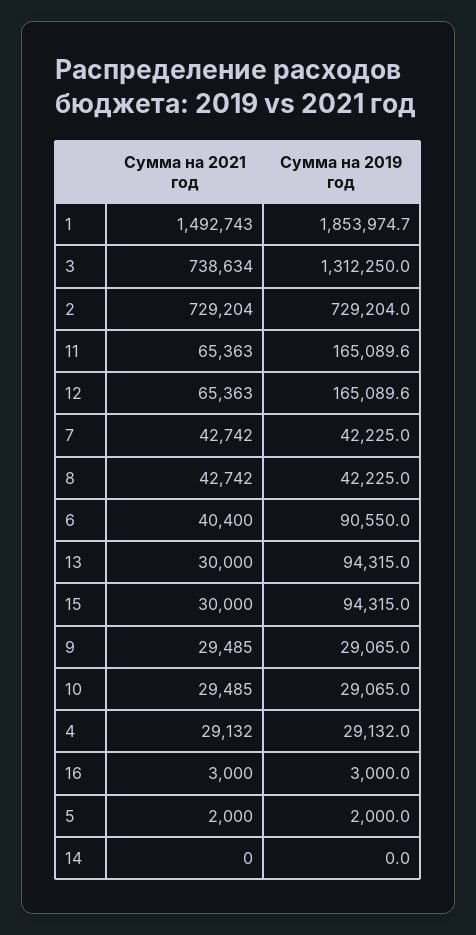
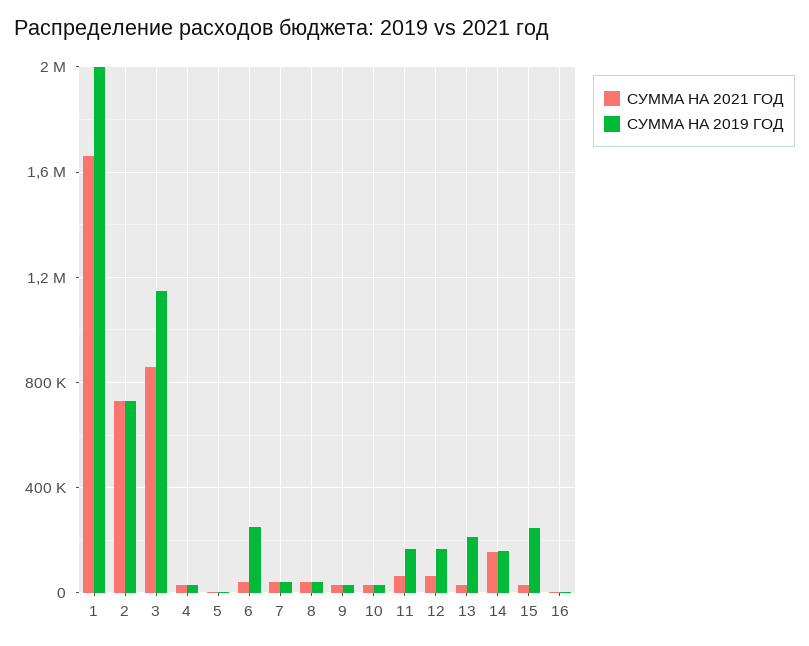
  {
    "Сумма на 2021 год": {
-     "1": 1492743,
+     "1": 1650000,
-     "3": 738634,
+     "3": 850000,
      "2": 729204,
      "11": 65363,
      "12": 65363,
      "7": 42742,
      "8": 42742,
      "6": 40400,
      "13": 30000,
      "15": 30000,
      "9": 29485,
      "10": 29485,
      "4": 29132,
      "16": 3000,
      "5": 2000,
-     "14": 0
+     "14": 150000
    },
    "Сумма на 2019 год": {
-     "1": 1853974.7,
+     "1": 2000000,
-     "3": 1312250,
+     "3": 1150000,
      "2": 729204,
      "11": 165089.6,
      "12": 165089.6,
      "7": 42225,
      "8": 42225,
-     "6": 90550,
+     "6": 250000,
-     "13": 94315,
+     "13": 200000,
-     "15": 94315,
+     "15": 250000,
      "9": 29065,
      "10": 29065,
      "4": 29132,
      "16": 3000,
      "5": 2000,
-     "14": 0
+     "14": 150000
    }
  }

